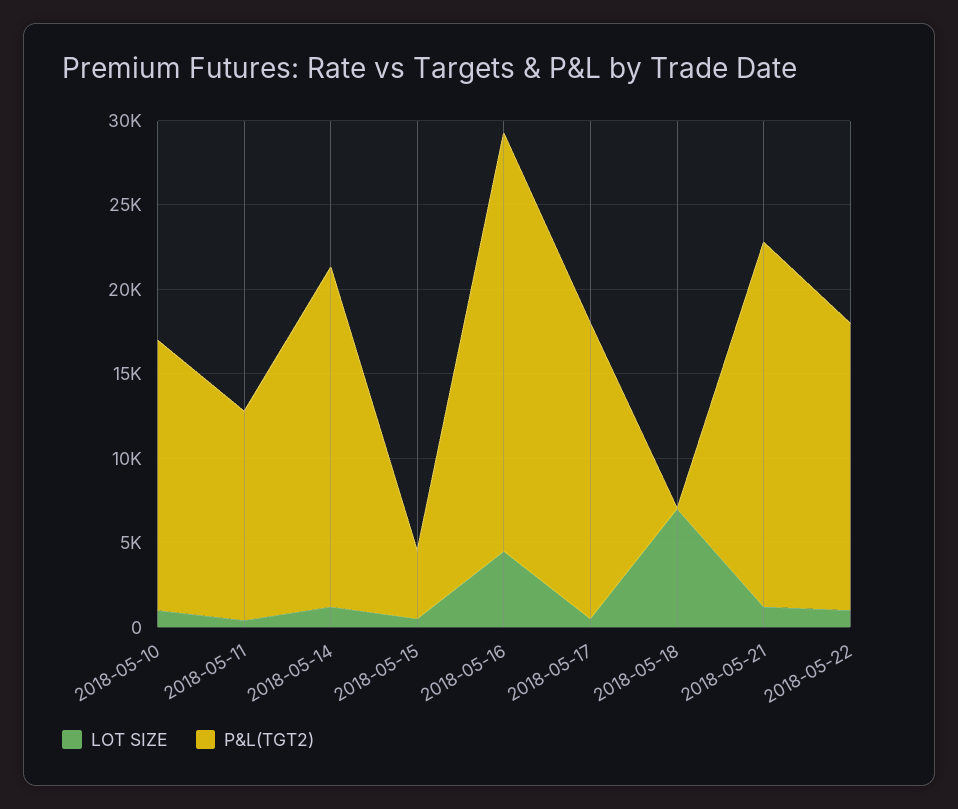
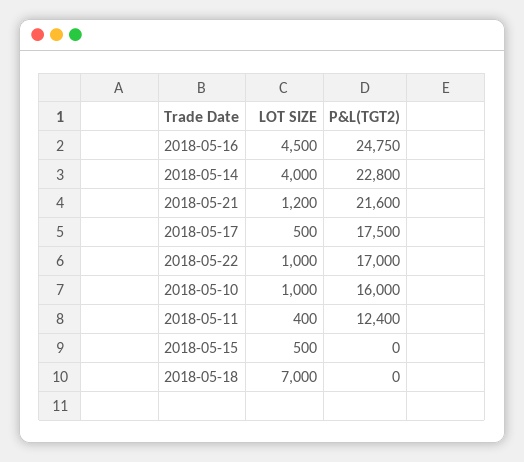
  {
    "LOT SIZE": {
      "2018-05-10": 1000,
      "2018-05-11": 400,
-     "2018-05-14": 1000,
+     "2018-05-14": 4000,
      "2018-05-15": 500,
      "2018-05-16": 4500,
      "2018-05-17": 500,
      "2018-05-18": 7000,
      "2018-05-21": 1200,
      "2018-05-22": 1000
    },
    "P&L(TGT2)": {
      "2018-05-10": 16000,
      "2018-05-11": 12400,
-     "2018-05-14": 20000,
+     "2018-05-14": 22800,
-     "2018-05-15": 4000,
+     "2018-05-15": 0,
      "2018-05-16": 24750,
      "2018-05-17": 17500,
      "2018-05-18": 0,
      "2018-05-21": 21600,
      "2018-05-22": 17000
    }
  }

